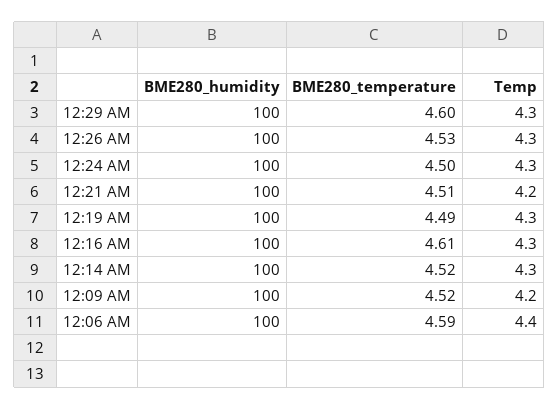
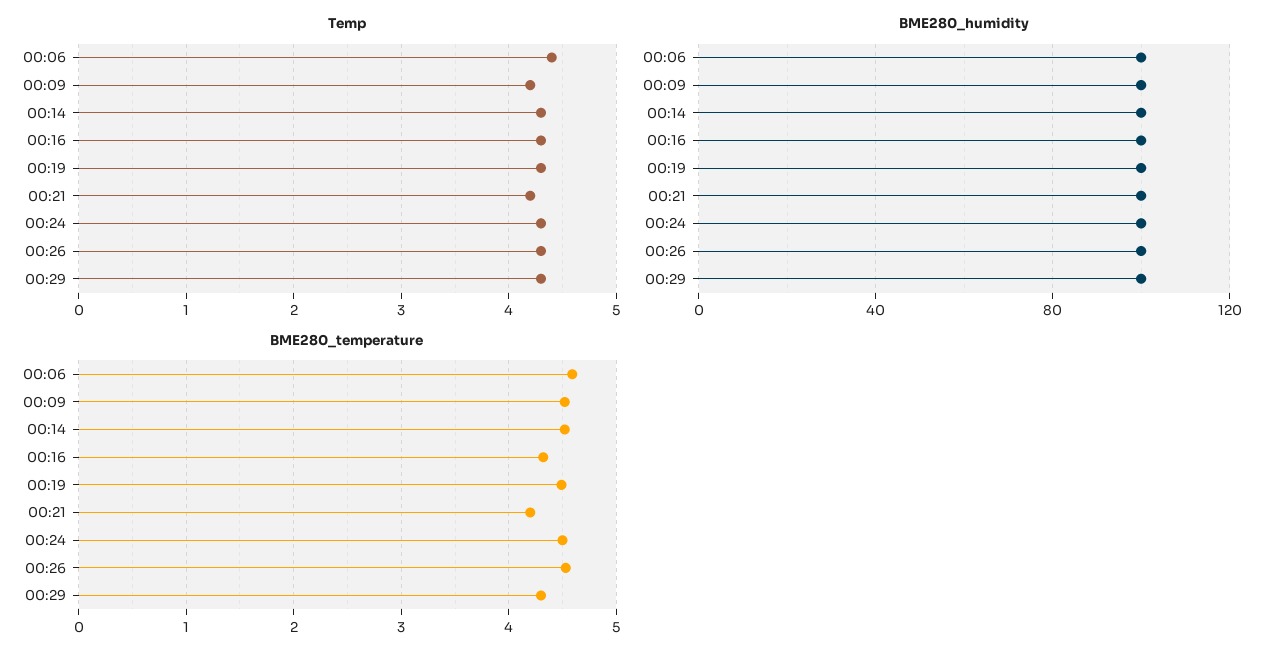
  {
    "BME280_humidity": {
      "12:29 AM": 100,
      "12:26 AM": 100,
      "12:24 AM": 100,
      "12:21 AM": 100,
      "12:19 AM": 100,
      "12:16 AM": 100,
      "12:14 AM": 100,
      "12:09 AM": 100,
      "12:06 AM": 100
    },
    "BME280_temperature": {
-     "12:29 AM": 4.6,
+     "12:29 AM": 4.3,
      "12:26 AM": 4.53,
      "12:24 AM": 4.5,
-     "12:21 AM": 4.51,
+     "12:21 AM": 4.2,
      "12:19 AM": 4.49,
-     "12:16 AM": 4.61,
+     "12:16 AM": 4.3,
      "12:14 AM": 4.52,
      "12:09 AM": 4.52,
      "12:06 AM": 4.59
    },
    "Temp": {
      "12:29 AM": 4.3,
      "12:26 AM": 4.3,
      "12:24 AM": 4.3,
      "12:21 AM": 4.2,
      "12:19 AM": 4.3,
      "12:16 AM": 4.3,
      "12:14 AM": 4.3,
      "12:09 AM": 4.2,
      "12:06 AM": 4.4
    }
  }

